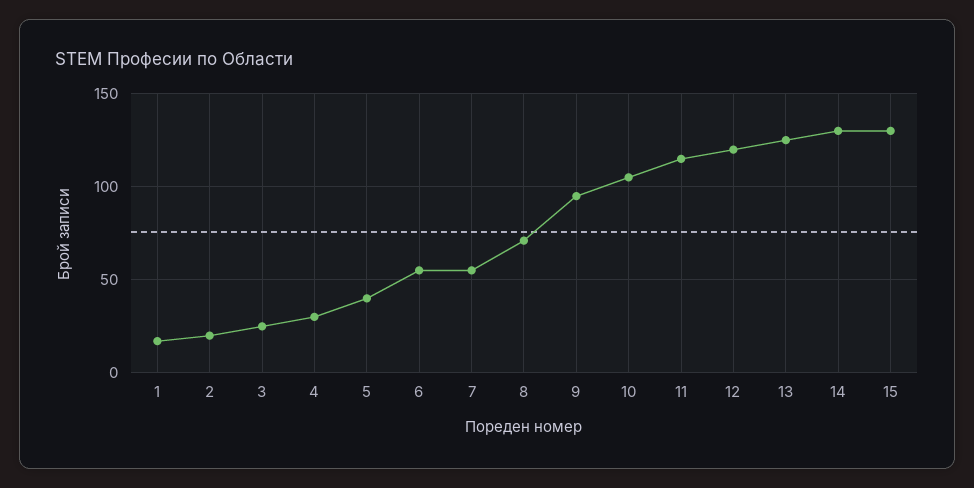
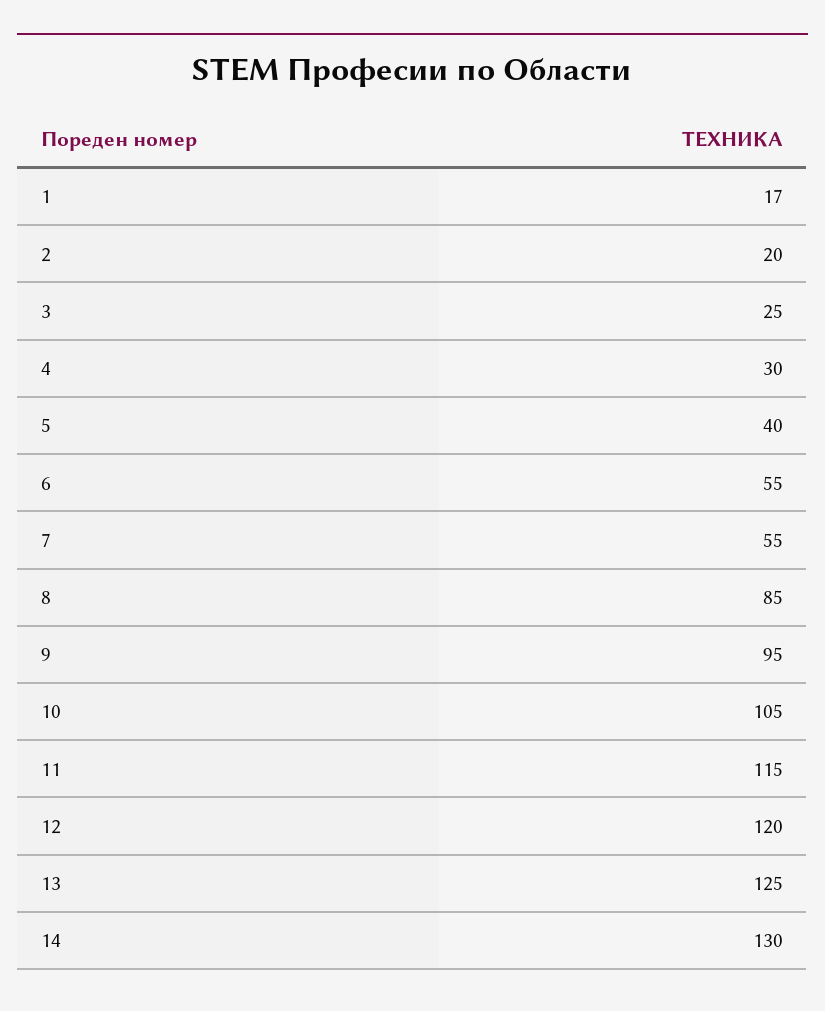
  {
    "1": 17,
    "2": 20,
    "3": 25,
    "4": 30,
    "5": 40,
    "6": 55,
    "7": 55,
-   "8": 70,
+   "8": 85,
    "9": 95,
    "10": 105,
    "11": 115,
    "12": 120,
    "13": 125,
-   "14": 130,
+   "14": 130
-   "15": 130
  }

